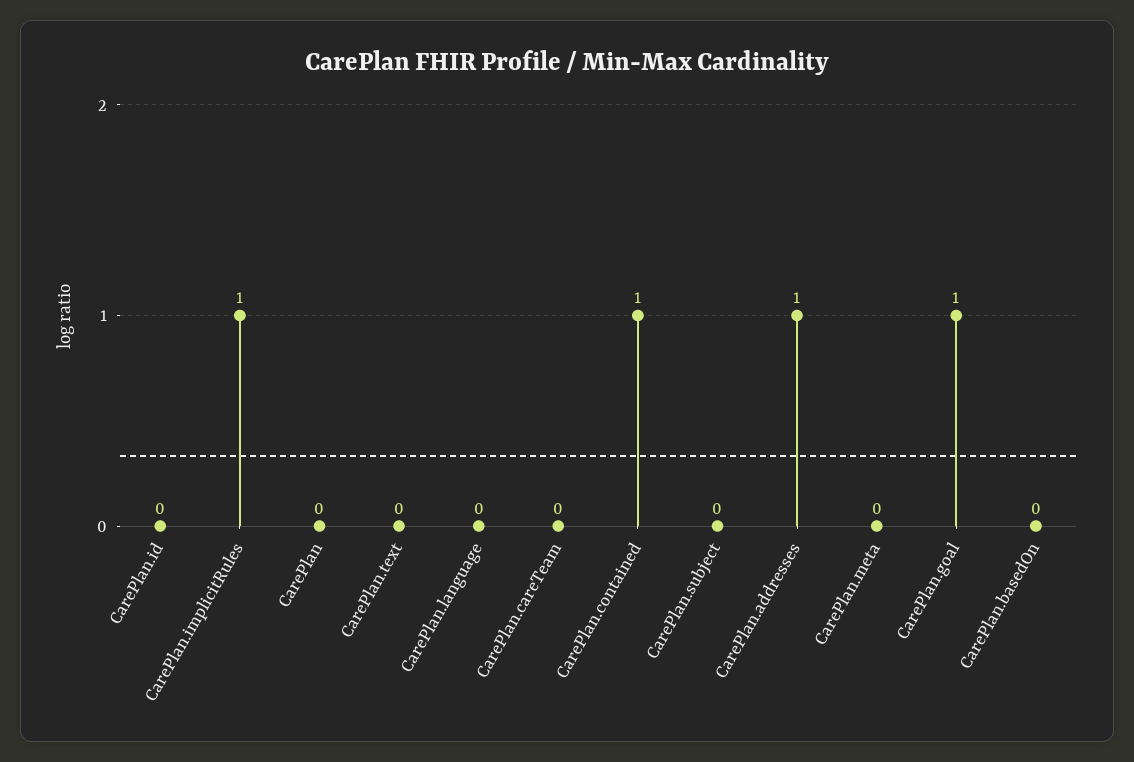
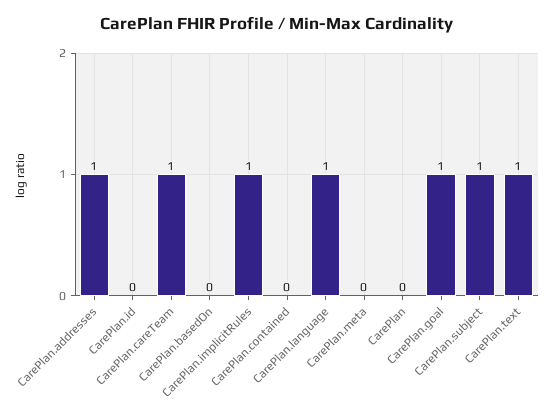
  {
    "CarePlan.id": 0,
    "CarePlan.implicitRules": 1,
    "CarePlan": 0,
-   "CarePlan.text": 0,
+   "CarePlan.text": 1,
-   "CarePlan.language": 0,
+   "CarePlan.language": 1,
-   "CarePlan.careTeam": 0,
+   "CarePlan.careTeam": 1,
-   "CarePlan.contained": 1,
+   "CarePlan.contained": 0,
-   "CarePlan.subject": 0,
+   "CarePlan.subject": 1,
    "CarePlan.addresses": 1,
    "CarePlan.meta": 0,
    "CarePlan.goal": 1,
    "CarePlan.basedOn": 0
  }

